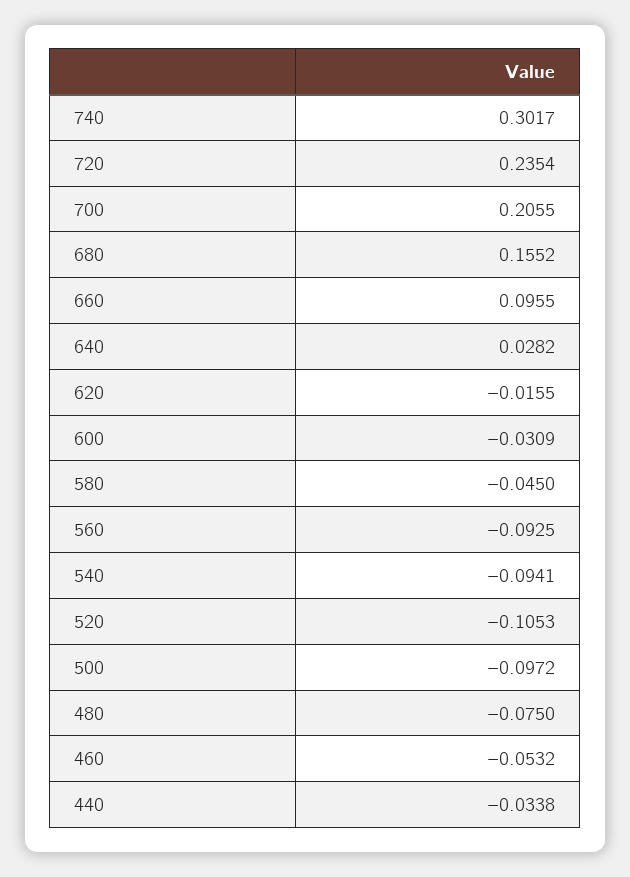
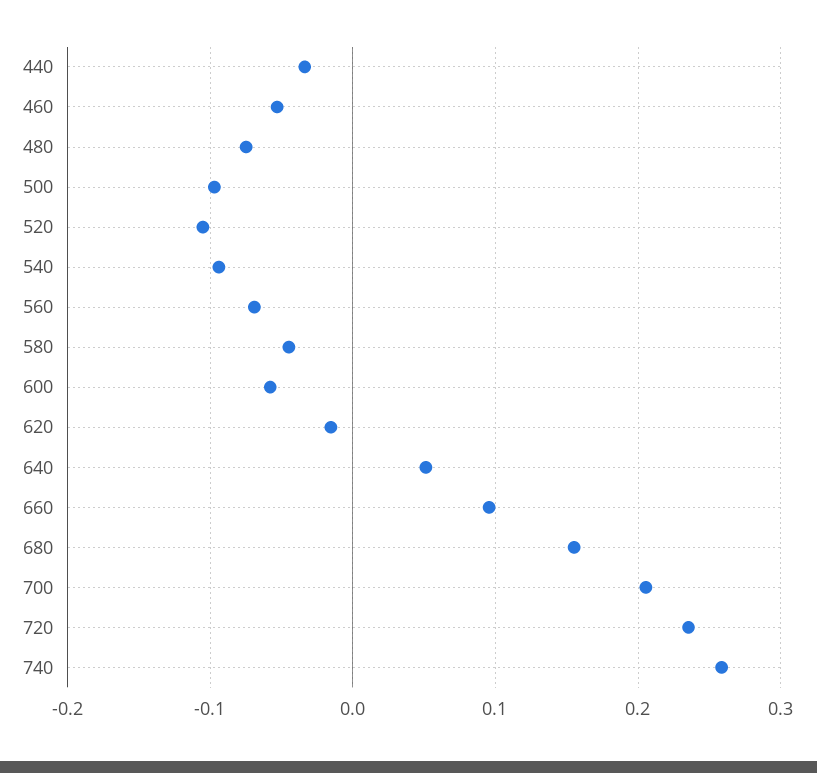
  {
-   "740": 0.3017,
+   "740": 0.26,
    "720": 0.2354,
    "700": 0.2055,
    "680": 0.1552,
    "660": 0.0955,
-   "640": 0.0282,
+   "640": 0.05,
    "620": -0.0155,
-   "600": -0.0309,
+   "600": -0.06,
    "580": -0.045,
-   "560": -0.0925,
+   "560": -0.07,
    "540": -0.0941,
    "520": -0.1053,
    "500": -0.0972,
    "480": -0.075,
    "460": -0.0532,
    "440": -0.0338
  }

